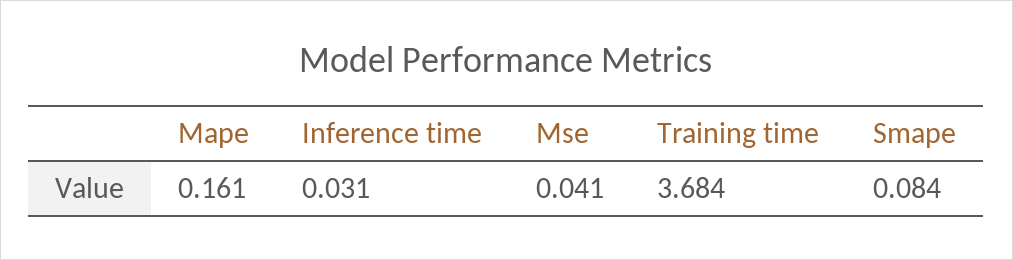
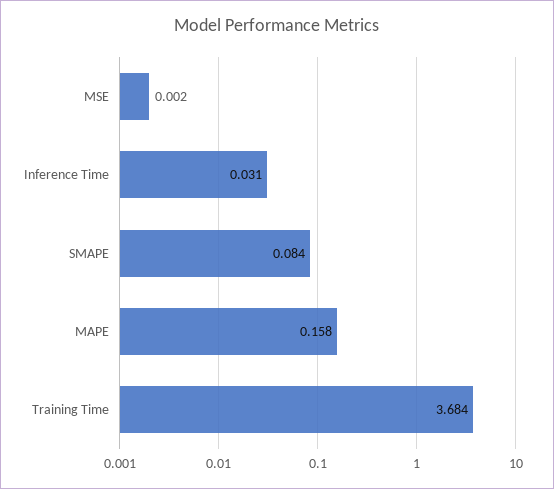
  {
-   "Mape": 0.161,
+   "Mape": 0.158,
    "Inference time": 0.031,
-   "Mse": 0.041,
+   "Mse": 0.002,
    "Training time": 3.684,
    "Smape": 0.084
  }

